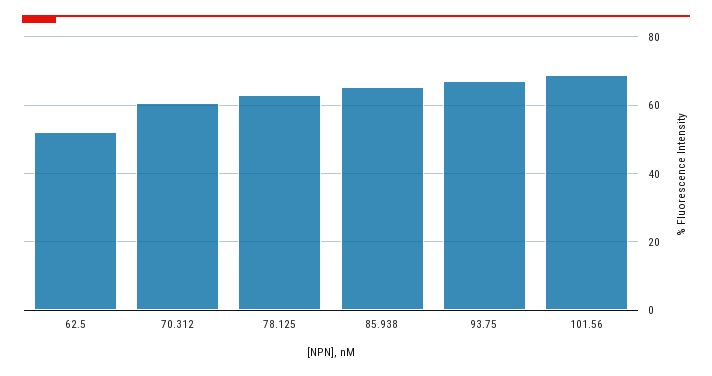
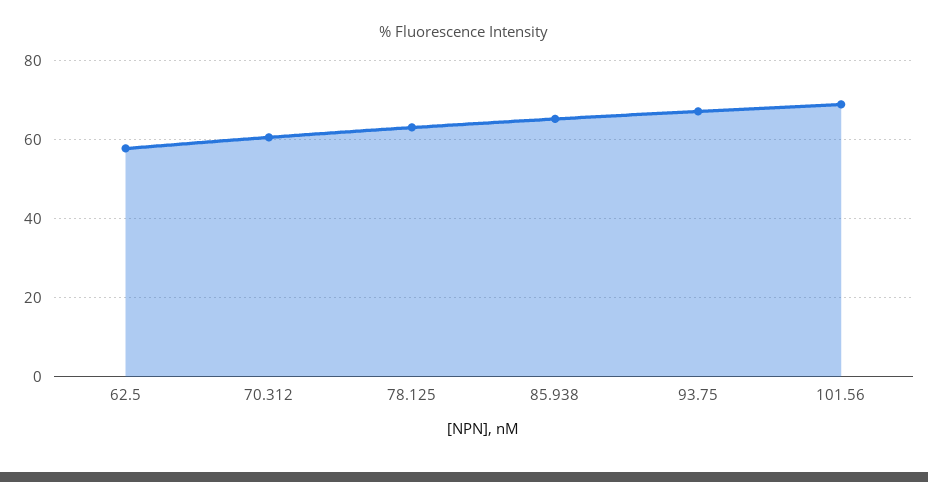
  {
-   "62.5": 52,
+   "62.5": 58,
    "70.312": 60,
    "78.125": 64,
    "85.938": 66,
    "93.75": 68,
    "101.56": 68
  }

